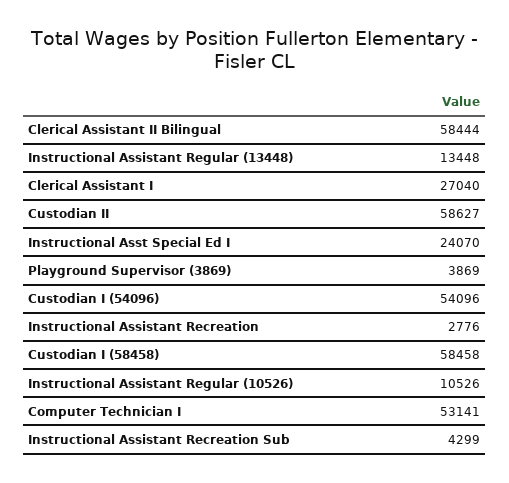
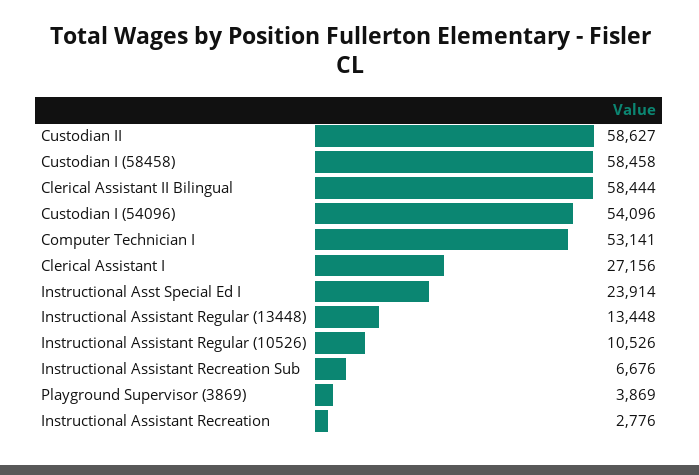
  {
    "Clerical Assistant II Bilingual": 58444,
    "Instructional Assistant Regular (13448)": 13448,
-   "Clerical Assistant I": 27040,
+   "Clerical Assistant I": 27156,
    "Custodian II": 58627,
-   "Instructional Asst Special Ed I": 24070,
+   "Instructional Asst Special Ed I": 23914,
    "Playground Supervisor (3869)": 3869,
    "Custodian I (54096)": 54096,
    "Instructional Assistant Recreation": 2776,
    "Custodian I (58458)": 58458,
    "Instructional Assistant Regular (10526)": 10526,
    "Computer Technician I": 53141,
-   "Instructional Assistant Recreation Sub": 4299
+   "Instructional Assistant Recreation Sub": 6676
  }

